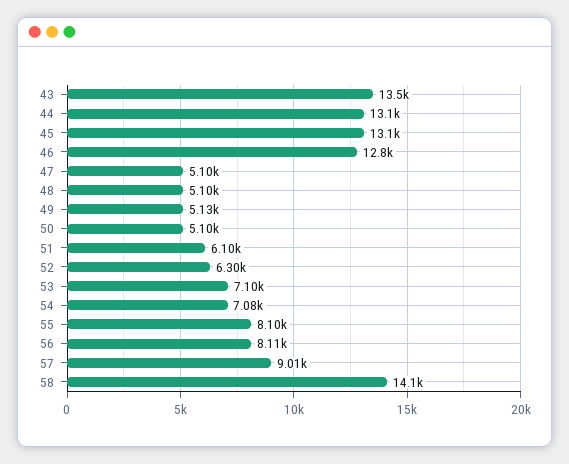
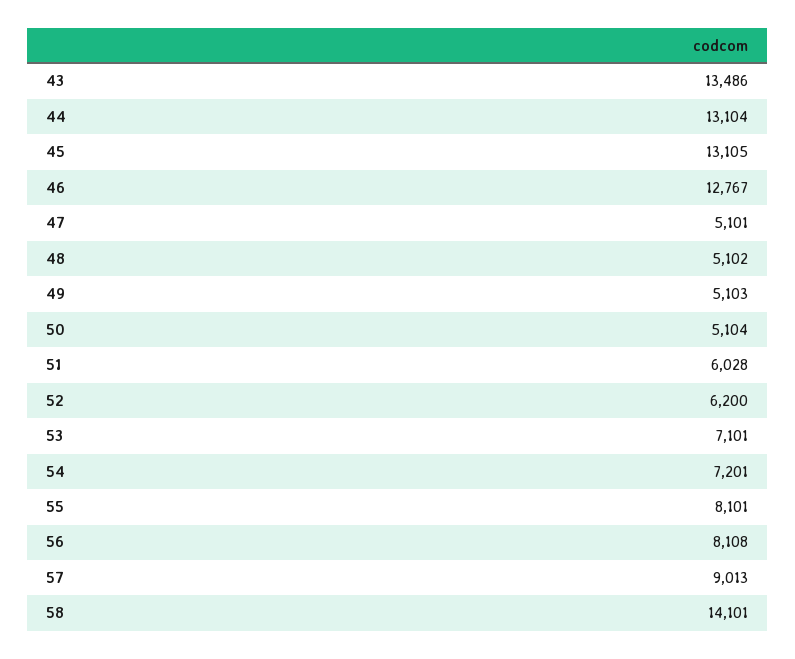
  {
    "43": 13486,
    "44": 13104,
    "45": 13105,
    "46": 12767,
    "47": 5101,
    "48": 5102,
-   "49": 5130,
+   "49": 5103,
    "50": 5104,
-   "51": 6100,
+   "51": 6028,
-   "52": 6300,
+   "52": 6200,
    "53": 7101,
-   "54": 7080,
+   "54": 7201,
    "55": 8101,
    "56": 8108,
    "57": 9013,
    "58": 14101
  }

